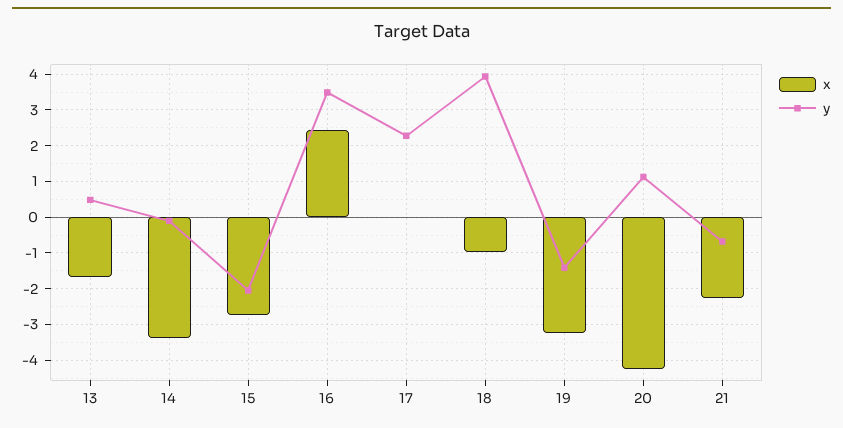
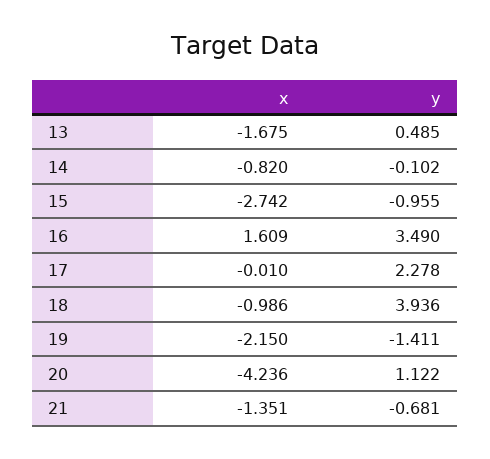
  {
    "x": {
      "13": -1.675,
-     "14": -3.4,
+     "14": -0.82,
      "15": -2.742,
-     "16": 2.4,
+     "16": 1.609,
      "17": -0.01,
      "18": -0.986,
-     "19": -3.2,
+     "19": -2.15,
      "20": -4.236,
-     "21": -2.2
+     "21": -1.351
    },
    "y": {
      "13": 0.485,
      "14": -0.102,
-     "15": -2,
+     "15": -0.955,
      "16": 3.49,
      "17": 2.278,
      "18": 3.936,
      "19": -1.411,
      "20": 1.122,
      "21": -0.681
    }
  }

